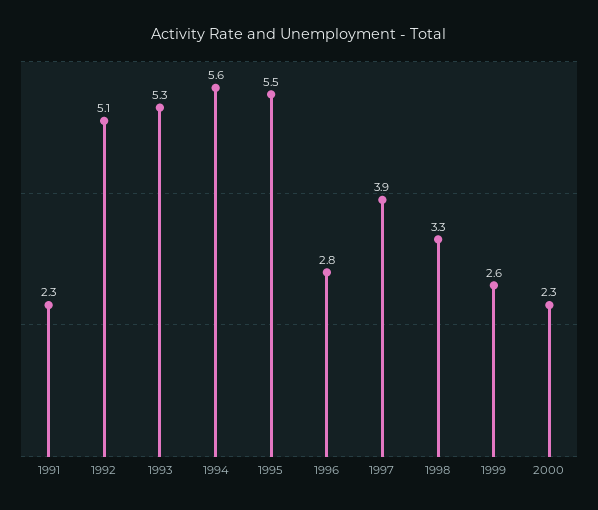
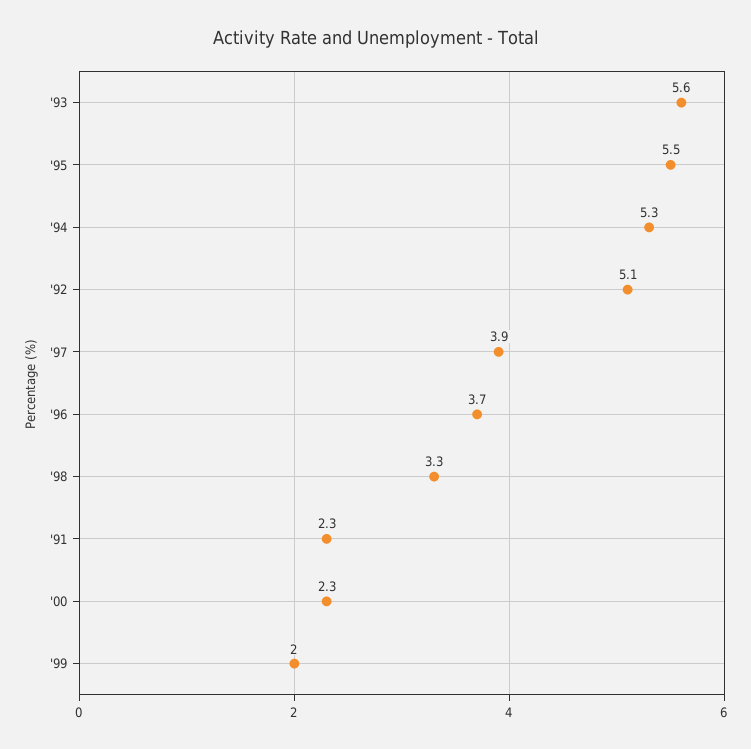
  {
    "1991": 2.3,
    "1992": 5.1,
-   "1993": 5.3,
+   "1993": 5.6,
-   "1994": 5.6,
+   "1994": 5.3,
    "1995": 5.5,
-   "1996": 2.8,
+   "1996": 3.7,
    "1997": 3.9,
    "1998": 3.3,
-   "1999": 2.6,
+   "1999": 2,
    "2000": 2.3
  }

